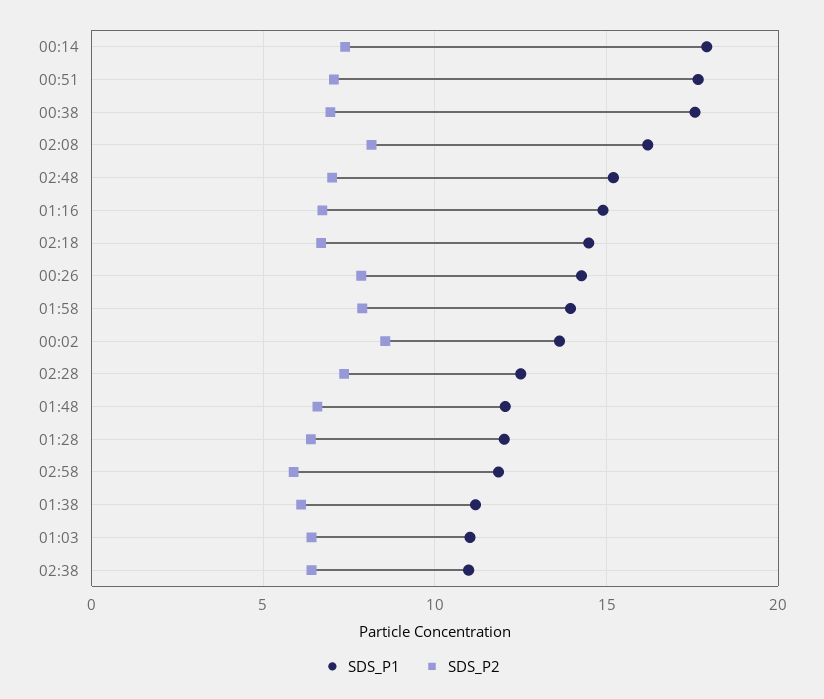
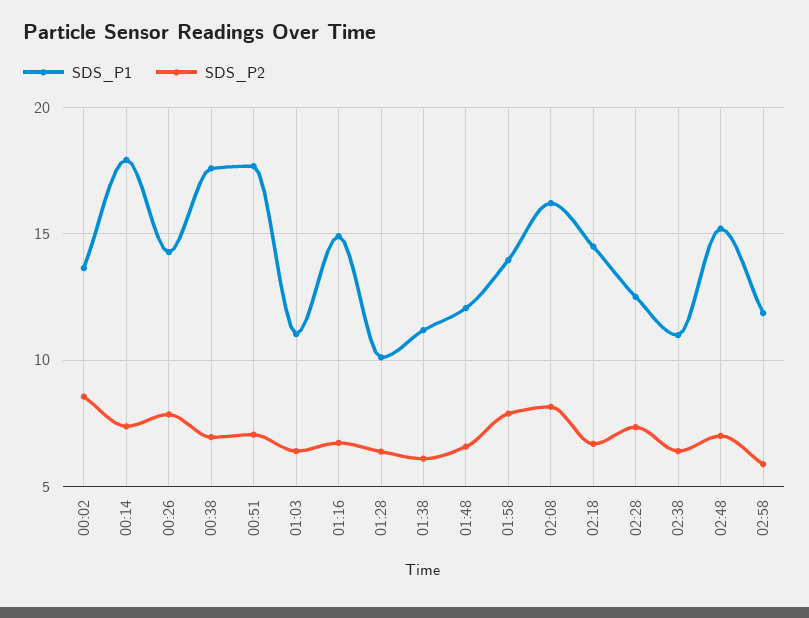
  {
    "SDS_P1": {
      "00:14": 18,
      "00:51": 17.5,
      "00:38": 17.5,
      "02:08": 16,
      "02:48": 15,
      "01:16": 15,
      "02:18": 14.5,
      "00:26": 14.5,
      "01:58": 14,
      "00:02": 13.5,
      "02:28": 12.5,
      "01:48": 12,
-     "01:28": 12,
+     "01:28": 10,
      "02:58": 12,
      "01:38": 11,
      "01:03": 11,
      "02:38": 11
    },
    "SDS_P2": {
      "00:14": 7.5,
      "00:51": 7,
      "00:38": 7,
      "02:08": 8,
      "02:48": 7,
      "01:16": 6.5,
      "02:18": 6.5,
      "00:26": 8,
      "01:58": 8,
      "00:02": 8.5,
      "02:28": 7.5,
      "01:48": 6.5,
      "01:28": 6.5,
      "02:58": 6,
      "01:38": 6,
      "01:03": 6.5,
      "02:38": 6.5
    }
  }

